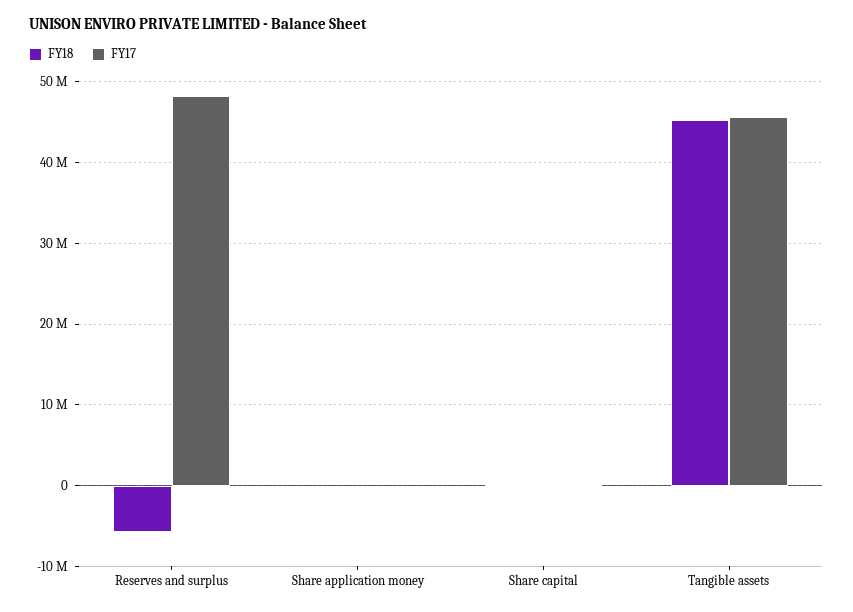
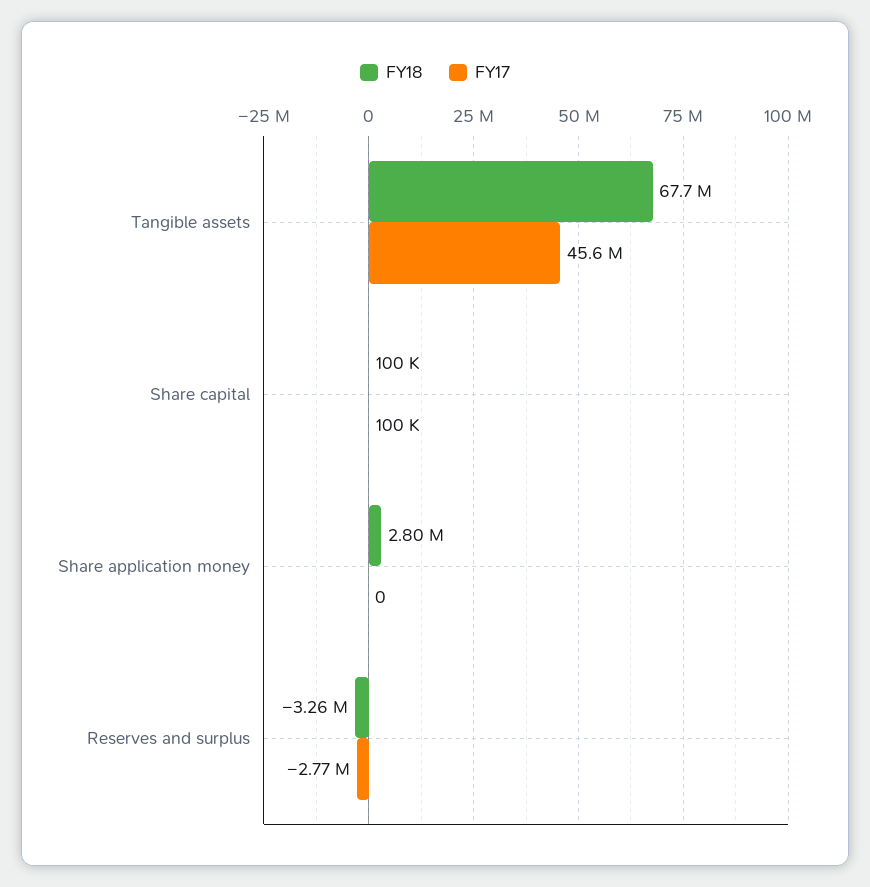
  {
    "FY18": {
-     "Reserves and surplus": -6000000,
+     "Reserves and surplus": -3260000,
-     "Share application money": 0,
+     "Share application money": 2800000,
      "Share capital": 100000,
-     "Tangible assets": 45000000
+     "Tangible assets": 67700000
    },
    "FY17": {
-     "Reserves and surplus": 48000000,
+     "Reserves and surplus": -2770000,
      "Share application money": 0,
      "Share capital": 100000,
      "Tangible assets": 45600000
    }
  }

